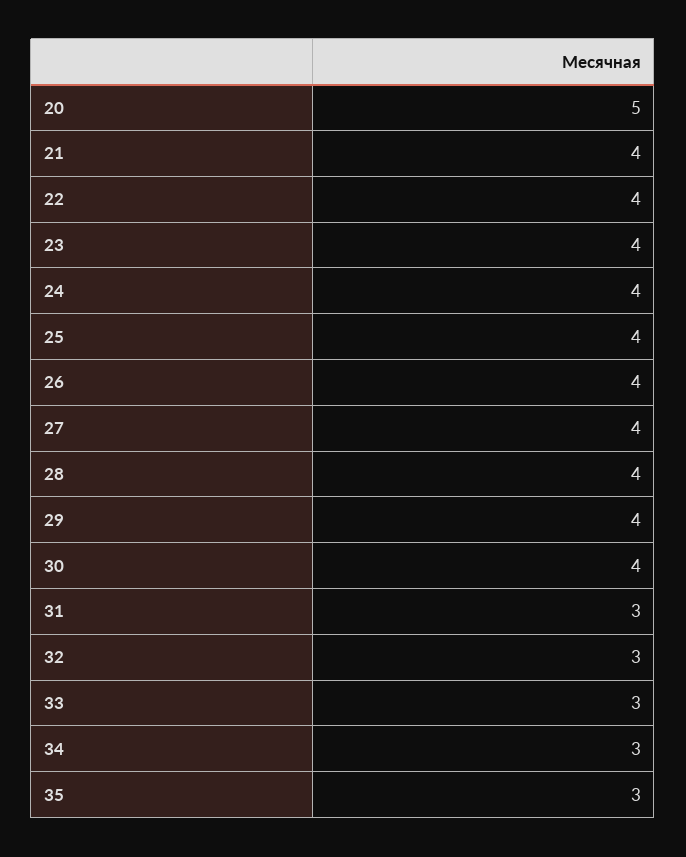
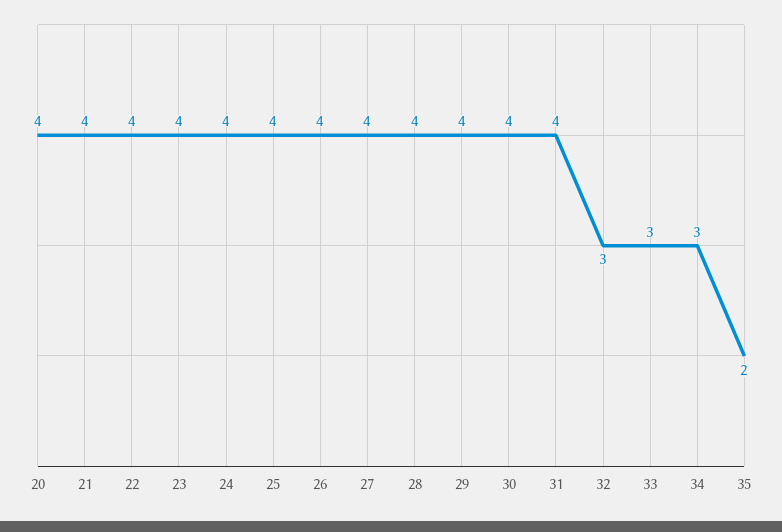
  {
-   "20": 5,
+   "20": 4,
    "21": 4,
    "22": 4,
    "23": 4,
    "24": 4,
    "25": 4,
    "26": 4,
    "27": 4,
    "28": 4,
    "29": 4,
    "30": 4,
-   "31": 3,
+   "31": 4,
    "32": 3,
    "33": 3,
    "34": 3,
-   "35": 3
+   "35": 2
  }

